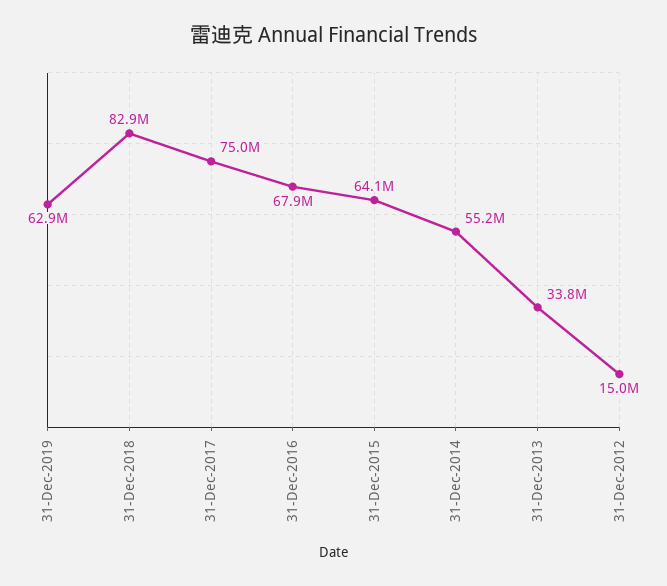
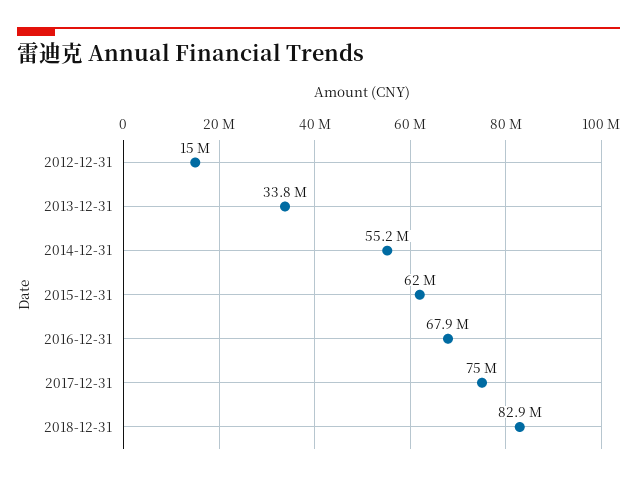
  {
-   "31-Dec-2019": 62900000,
    "31-Dec-2018": 82900000,
    "31-Dec-2017": 75000000,
    "31-Dec-2016": 67900000,
-   "31-Dec-2015": 64100000,
+   "31-Dec-2015": 62000000,
    "31-Dec-2014": 55200000,
    "31-Dec-2013": 33800000,
    "31-Dec-2012": 15000000
  }

